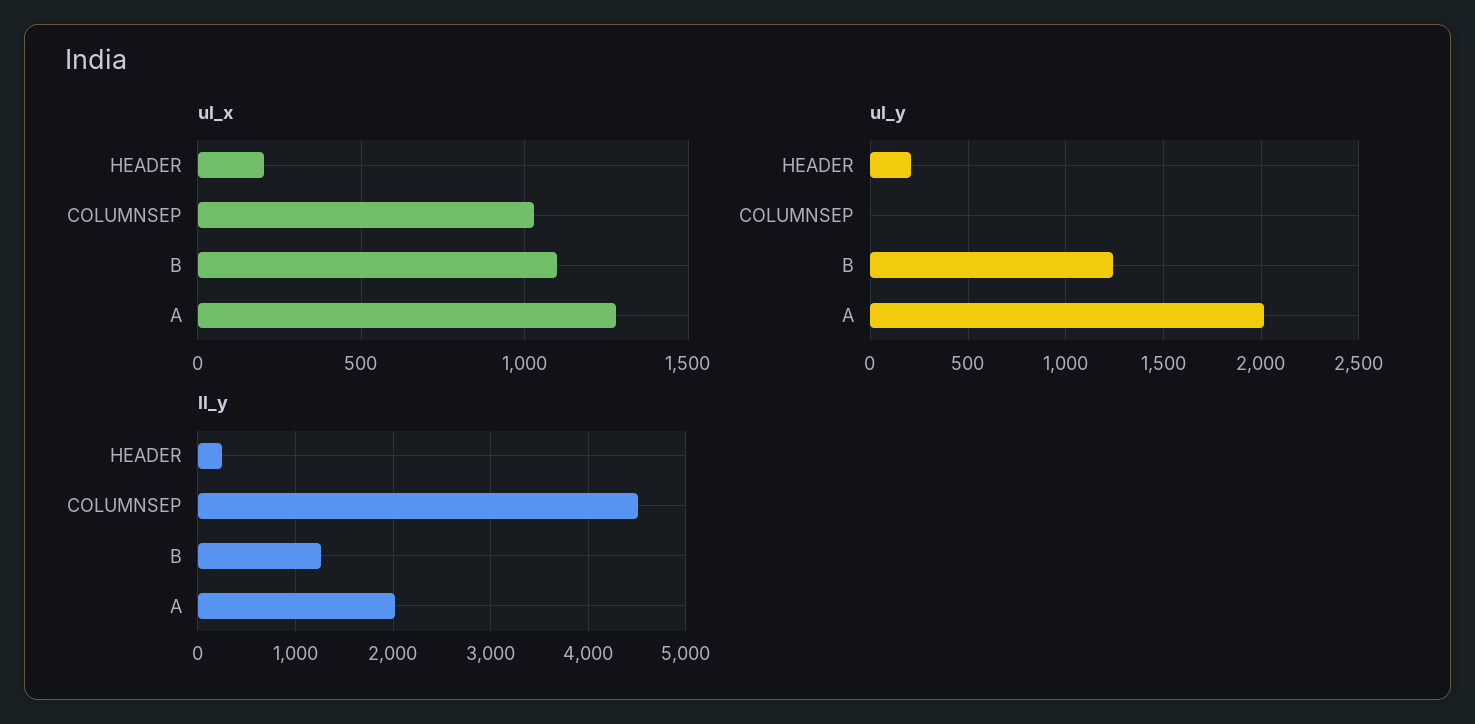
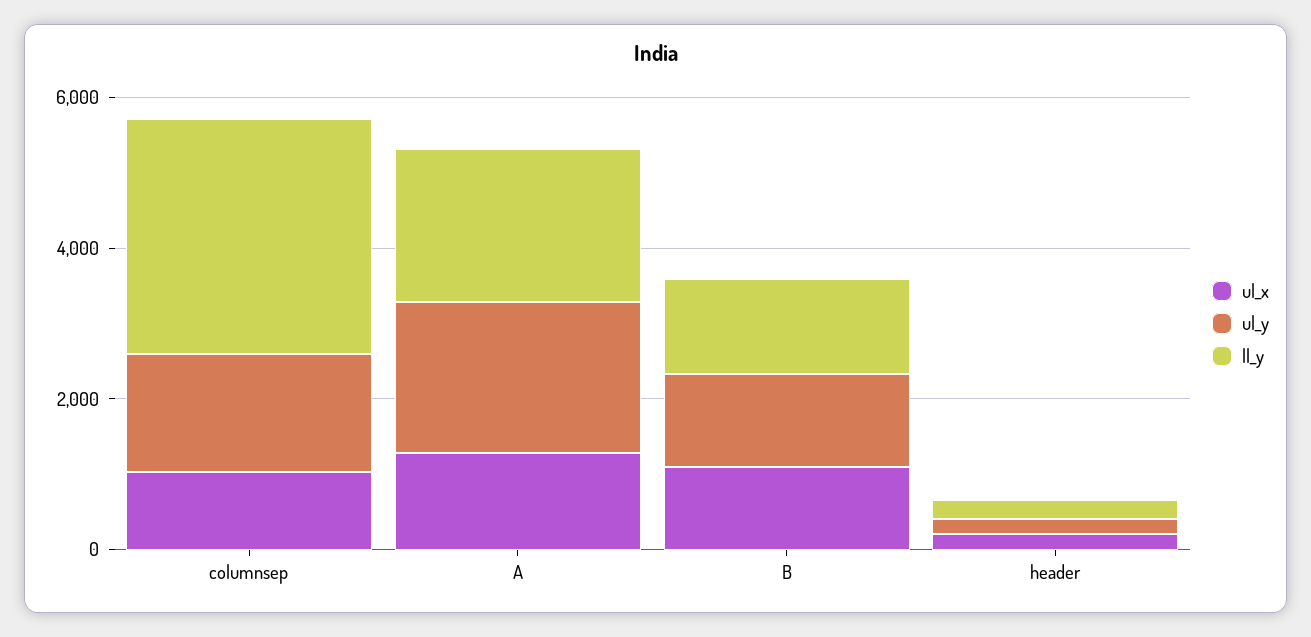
  {
    "ul_x": {
      "HEADER": 200,
      "COLUMNSEP": 1050,
      "B": 1100,
      "A": 1300
    },
    "ul_y": {
      "HEADER": 200,
-     "COLUMNSEP": 0,
+     "COLUMNSEP": 1500,
      "B": 1250,
      "A": 2000
    },
    "ll_y": {
      "HEADER": 200,
-     "COLUMNSEP": 4500,
+     "COLUMNSEP": 3000,
      "B": 1300,
      "A": 2000
    }
  }

